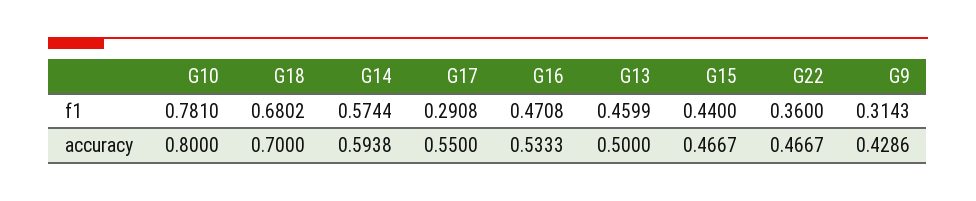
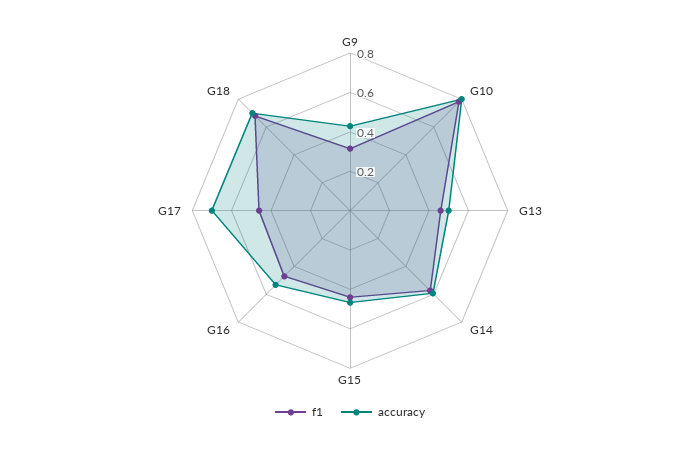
  {
    "f1": {
      "G10": 0.781,
      "G18": 0.6802,
      "G14": 0.5744,
-     "G17": 0.2908,
+     "G17": 0.45,
      "G16": 0.4708,
      "G13": 0.4599,
      "G15": 0.44,
-     "G22": 0.36,
      "G9": 0.3143
    },
    "accuracy": {
      "G10": 0.8,
      "G18": 0.7,
      "G14": 0.5938,
-     "G17": 0.55,
+     "G17": 0.7,
      "G16": 0.5333,
      "G13": 0.5,
      "G15": 0.4667,
-     "G22": 0.4667,
      "G9": 0.4286
    }
  }

